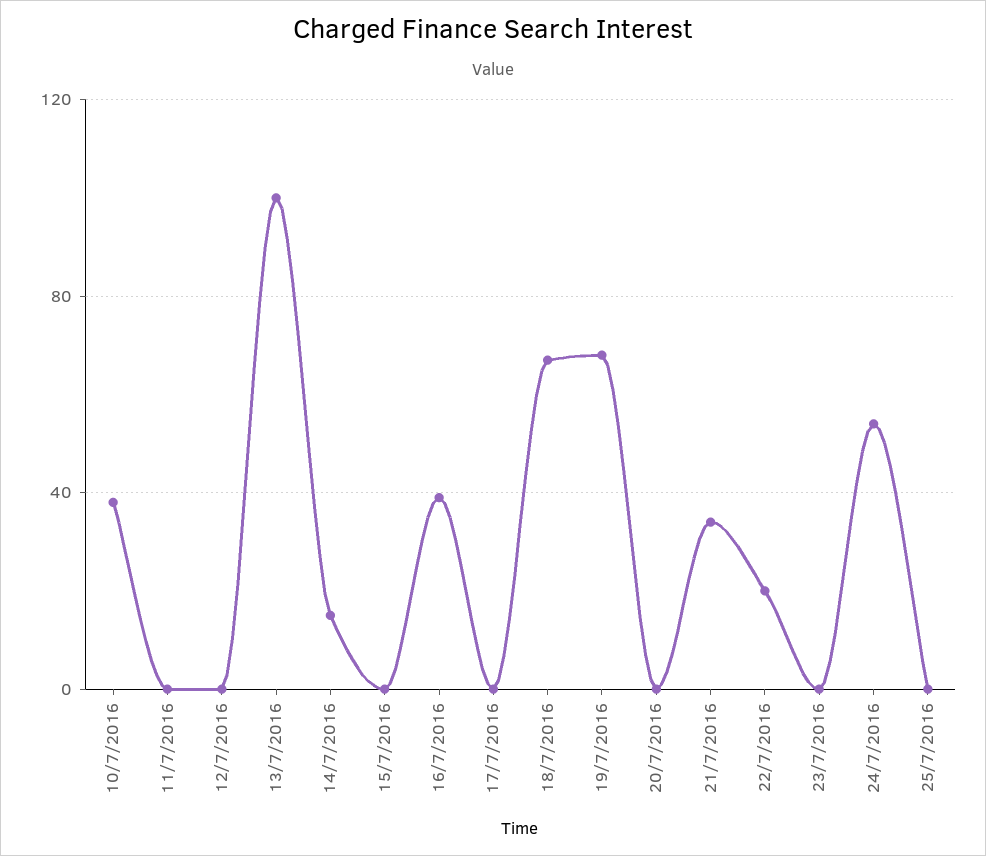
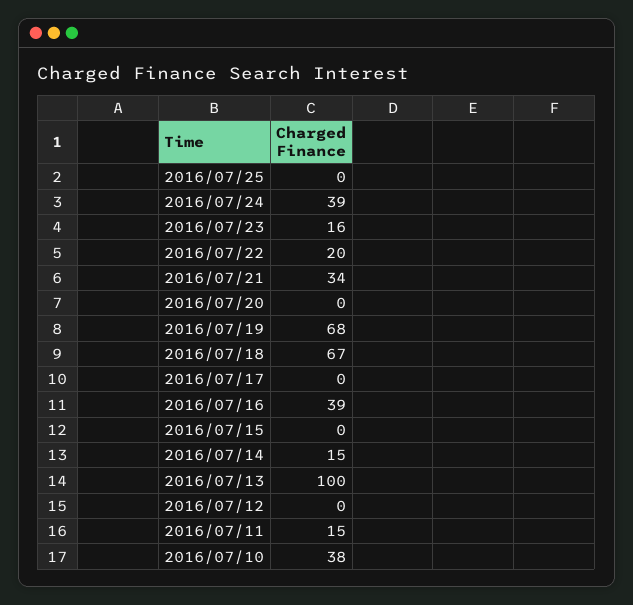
  {
    "10/7/2016": 38,
-   "11/7/2016": 0,
+   "11/7/2016": 15,
    "12/7/2016": 0,
    "13/7/2016": 100,
    "14/7/2016": 15,
    "15/7/2016": 0,
    "16/7/2016": 39,
    "17/7/2016": 0,
    "18/7/2016": 67,
    "19/7/2016": 68,
    "20/7/2016": 0,
    "21/7/2016": 34,
    "22/7/2016": 20,
-   "23/7/2016": 0,
+   "23/7/2016": 16,
-   "24/7/2016": 55,
+   "24/7/2016": 39,
    "25/7/2016": 0
  }

